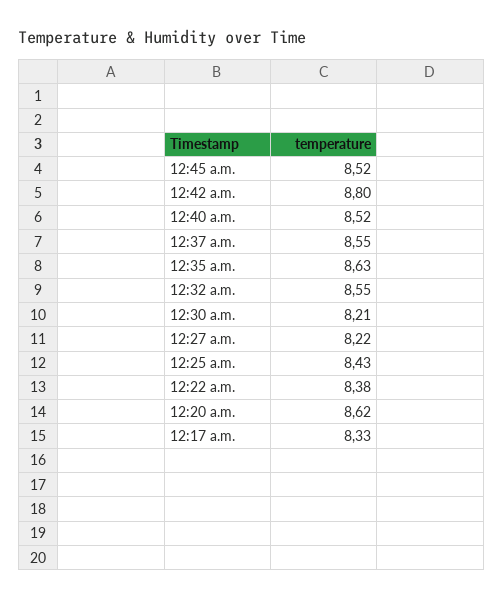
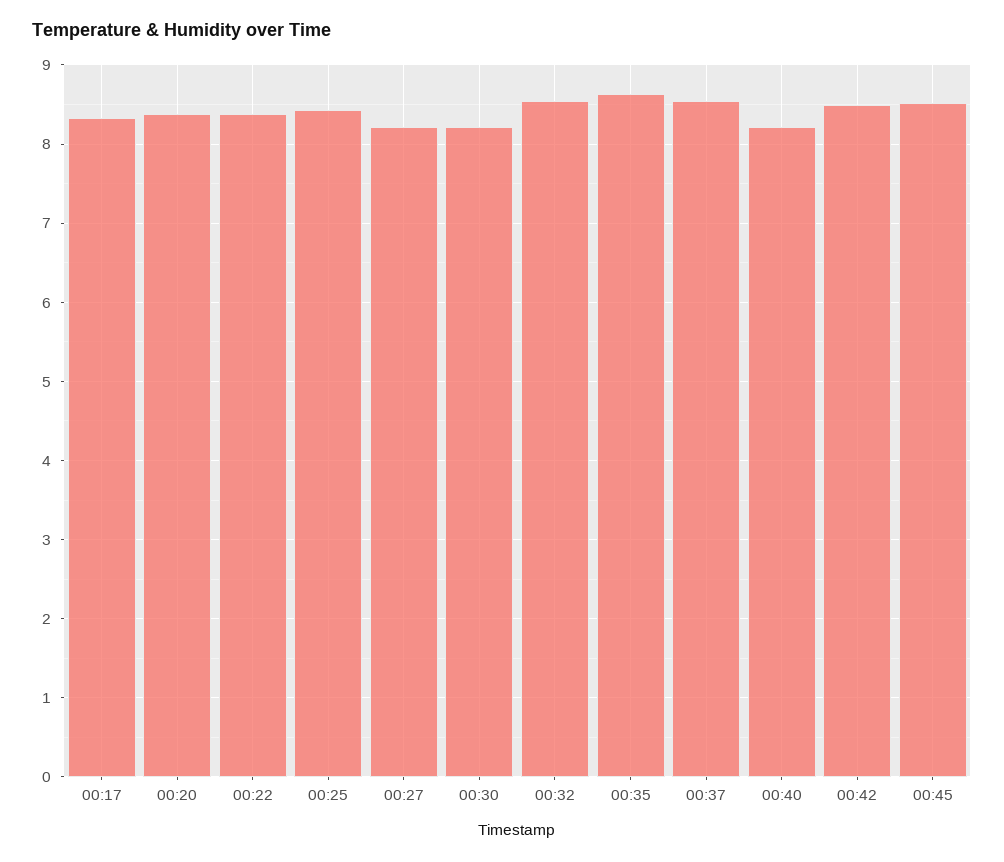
  {
    "12:45 a.m.": 8.52,
-   "12:42 a.m.": 8.8,
+   "12:42 a.m.": 8.5,
-   "12:40 a.m.": 8.52,
+   "12:40 a.m.": 8.2,
    "12:37 a.m.": 8.55,
    "12:35 a.m.": 8.63,
    "12:32 a.m.": 8.55,
    "12:30 a.m.": 8.21,
    "12:27 a.m.": 8.22,
    "12:25 a.m.": 8.43,
    "12:22 a.m.": 8.38,
-   "12:20 a.m.": 8.62,
+   "12:20 a.m.": 8.4,
    "12:17 a.m.": 8.33
  }

